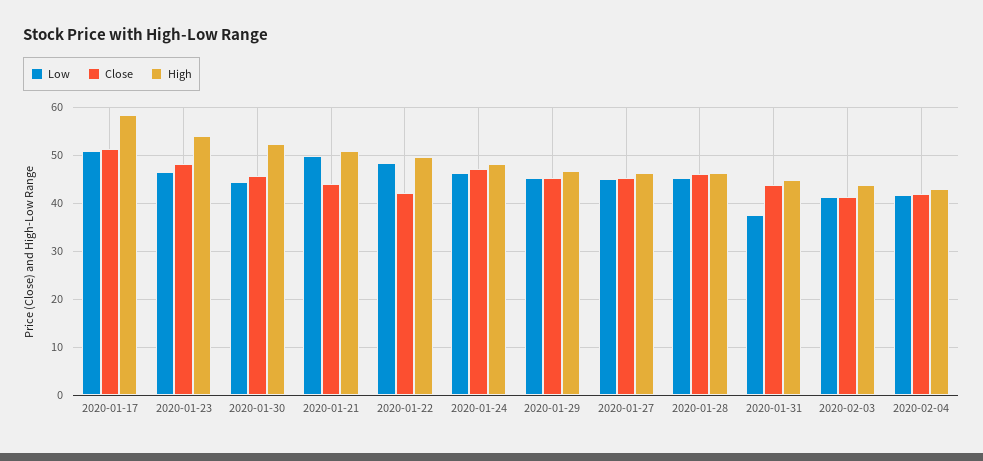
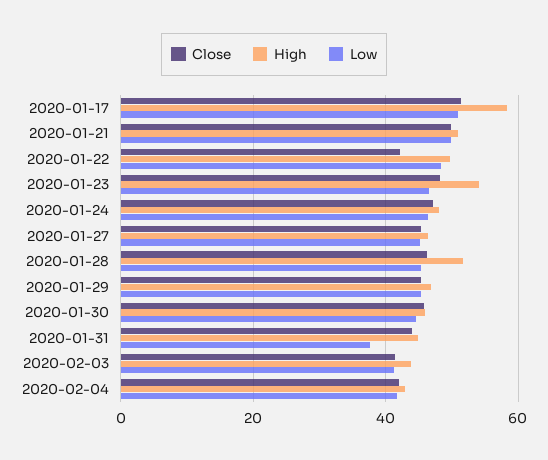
  {
    "Low": {
      "2020-01-17": 50,
      "2020-01-23": 46,
      "2020-01-30": 44,
      "2020-01-21": 50,
      "2020-01-22": 48,
      "2020-01-24": 46,
      "2020-01-29": 46,
      "2020-01-27": 46,
      "2020-01-28": 46,
      "2020-01-31": 38,
      "2020-02-03": 42,
      "2020-02-04": 42
    },
    "Close": {
      "2020-01-17": 52,
      "2020-01-23": 48,
      "2020-01-30": 46,
-     "2020-01-21": 44,
+     "2020-01-21": 50,
      "2020-01-22": 42,
      "2020-01-24": 48,
      "2020-01-29": 46,
      "2020-01-27": 46,
      "2020-01-28": 46,
      "2020-01-31": 44,
      "2020-02-03": 42,
      "2020-02-04": 42
    },
    "High": {
      "2020-01-17": 58,
      "2020-01-23": 54,
-     "2020-01-30": 52,
+     "2020-01-30": 46,
      "2020-01-21": 50,
      "2020-01-22": 50,
      "2020-01-24": 48,
      "2020-01-29": 46,
      "2020-01-27": 46,
-     "2020-01-28": 46,
+     "2020-01-28": 52,
      "2020-01-31": 44,
      "2020-02-03": 44,
      "2020-02-04": 42
    }
  }

